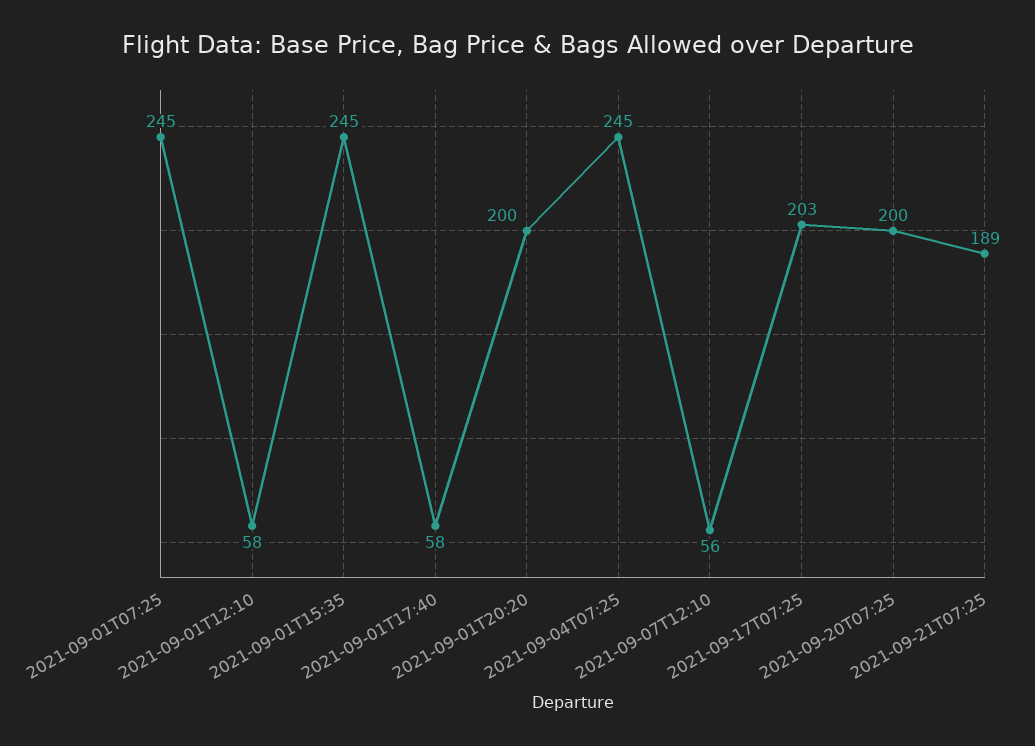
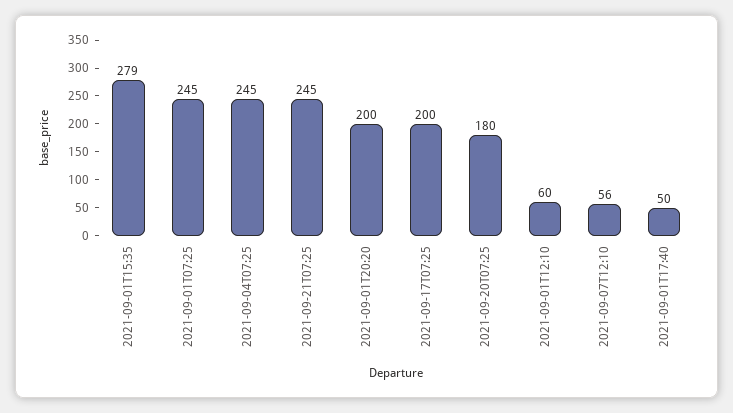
  {
    "2021-09-01T07:25": 245,
-   "2021-09-01T12:10": 58,
+   "2021-09-01T12:10": 60,
-   "2021-09-01T15:35": 245,
+   "2021-09-01T15:35": 279,
-   "2021-09-01T17:40": 58,
+   "2021-09-01T17:40": 50,
    "2021-09-01T20:20": 200,
    "2021-09-04T07:25": 245,
    "2021-09-07T12:10": 56,
-   "2021-09-17T07:25": 203,
+   "2021-09-17T07:25": 200,
-   "2021-09-20T07:25": 200,
+   "2021-09-20T07:25": 180,
-   "2021-09-21T07:25": 189
+   "2021-09-21T07:25": 245
  }

